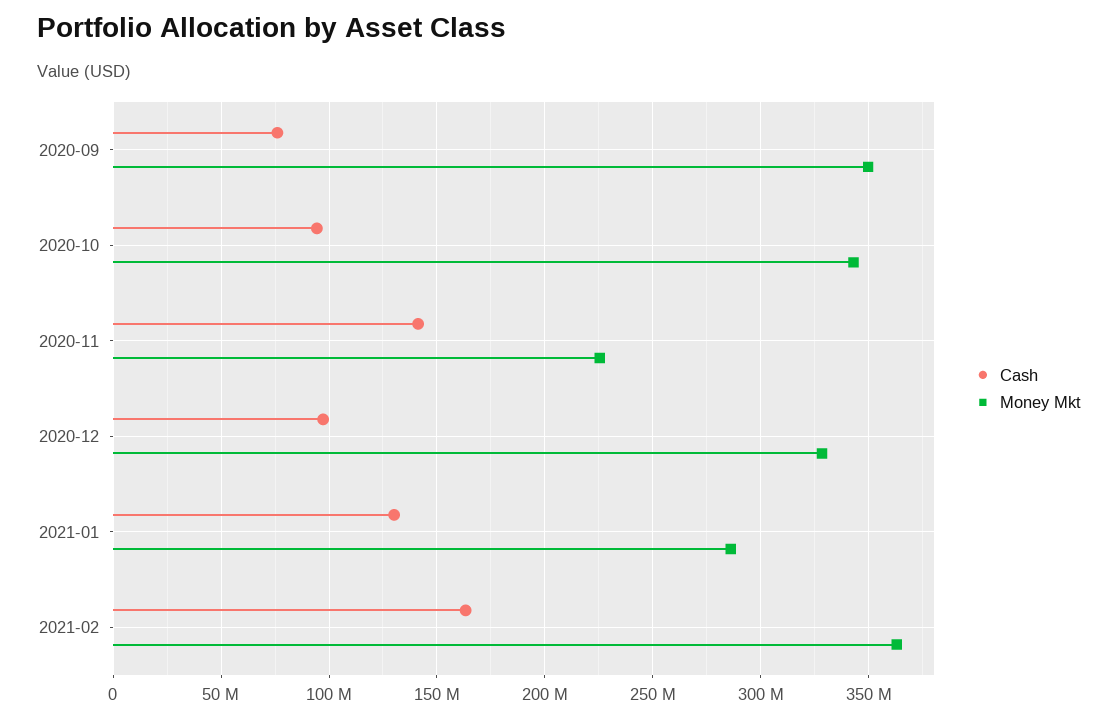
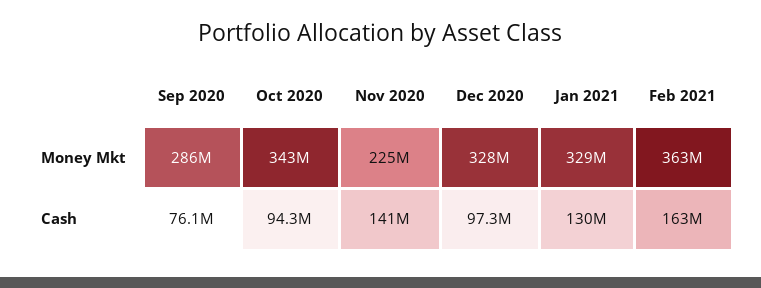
  {
    "Cash": {
      "2020-09": 76100000,
      "2020-10": 94300000,
      "2020-11": 141000000,
      "2020-12": 97300000,
      "2021-01": 130000000,
      "2021-02": 163000000
    },
    "Money Mkt": {
-     "2020-09": 350000000,
+     "2020-09": 286000000,
      "2020-10": 343000000,
      "2020-11": 225000000,
      "2020-12": 328000000,
-     "2021-01": 285000000,
+     "2021-01": 329000000,
      "2021-02": 363000000
    }
  }

